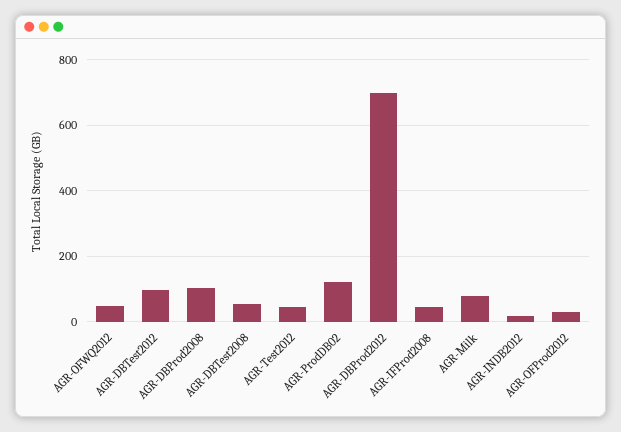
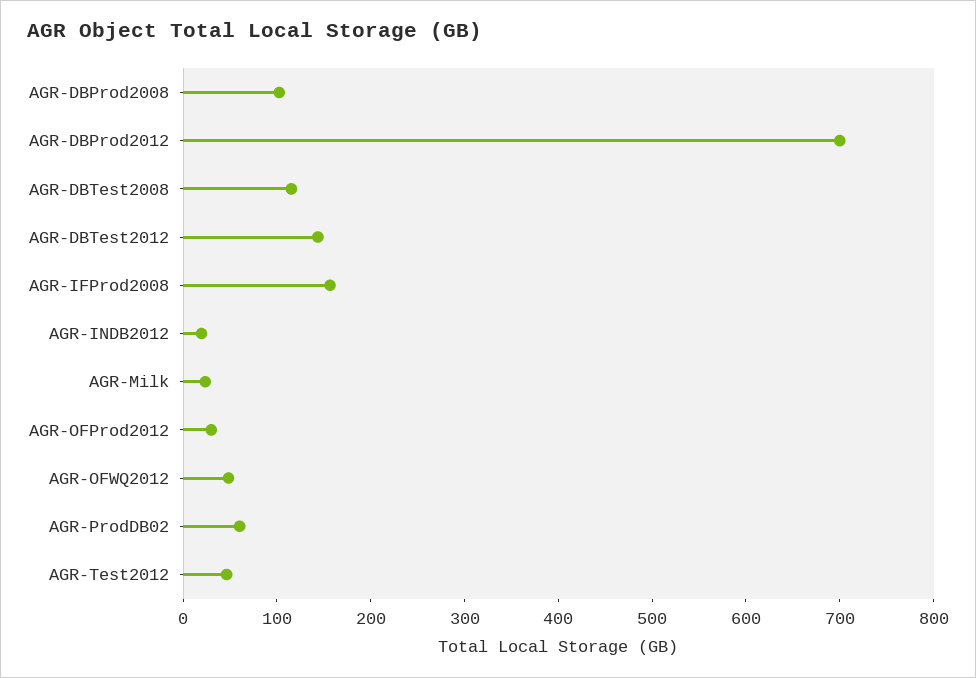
  {
    "AGR-OFWQ2012": 40,
-   "AGR-DBTest2012": 100,
+   "AGR-DBTest2012": 140,
    "AGR-DBProd2008": 100,
-   "AGR-DBTest2008": 60,
+   "AGR-DBTest2008": 120,
    "AGR-Test2012": 40,
-   "AGR-ProdDB02": 120,
+   "AGR-ProdDB02": 60,
    "AGR-DBProd2012": 700,
-   "AGR-IFProd2008": 40,
+   "AGR-IFProd2008": 160,
-   "AGR-Milk": 80,
+   "AGR-Milk": 20,
    "AGR-INDB2012": 20,
    "AGR-OFProd2012": 40
  }

